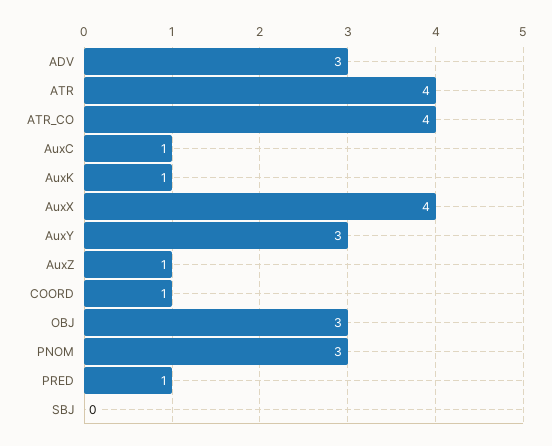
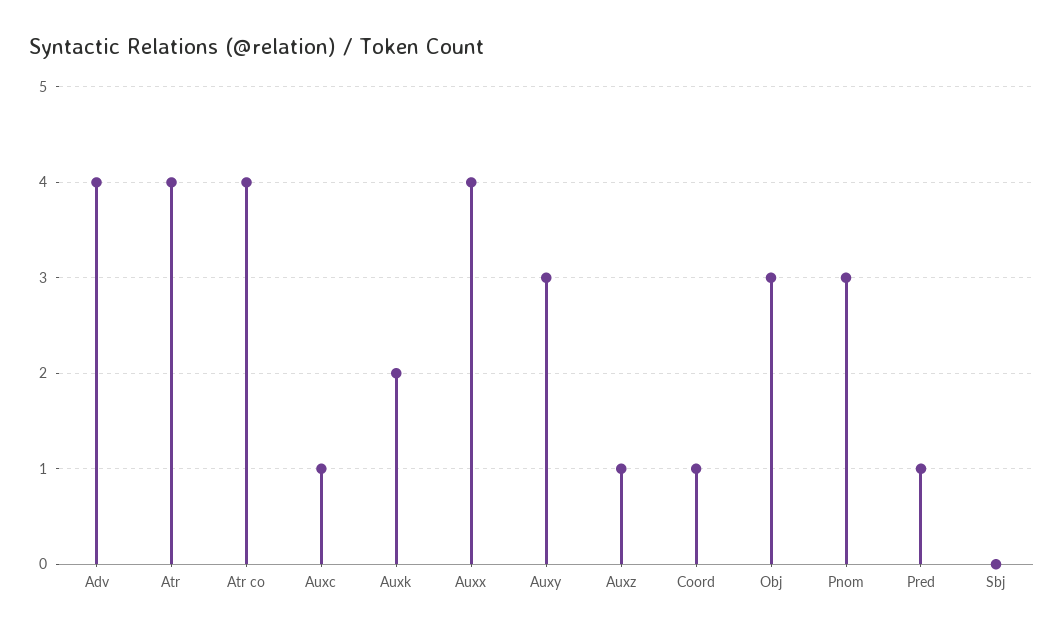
  {
-   "ADV": 3,
+   "ADV": 4,
    "ATR": 4,
    "ATR_CO": 4,
    "AuxC": 1,
-   "AuxK": 1,
+   "AuxK": 2,
    "AuxX": 4,
    "AuxY": 3,
    "AuxZ": 1,
    "COORD": 1,
    "OBJ": 3,
    "PNOM": 3,
    "PRED": 1,
    "SBJ": 0
  }

